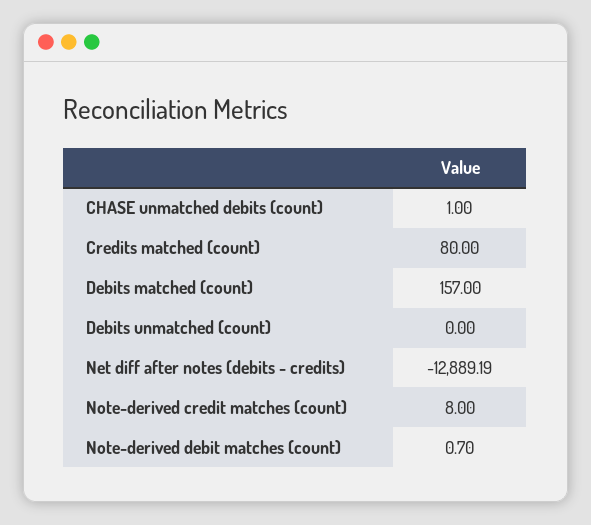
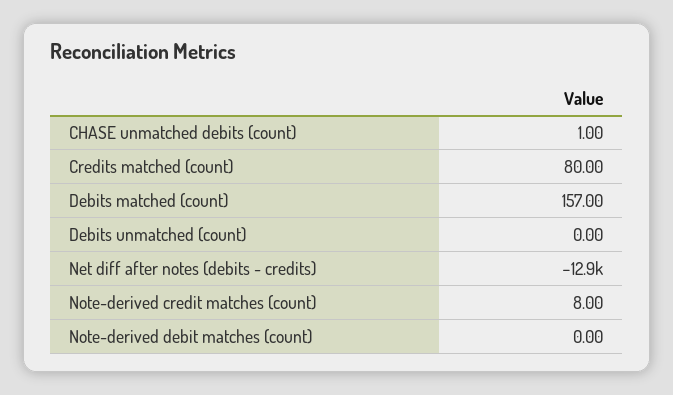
  {
    "CHASE unmatched debits (count)": 1,
    "Credits matched (count)": 80,
    "Debits matched (count)": 157,
    "Debits unmatched (count)": 0,
    "Net diff after notes (debits - credits)": -12889.19,
    "Note-derived credit matches (count)": 8,
-   "Note-derived debit matches (count)": 0.7
+   "Note-derived debit matches (count)": 0
  }

